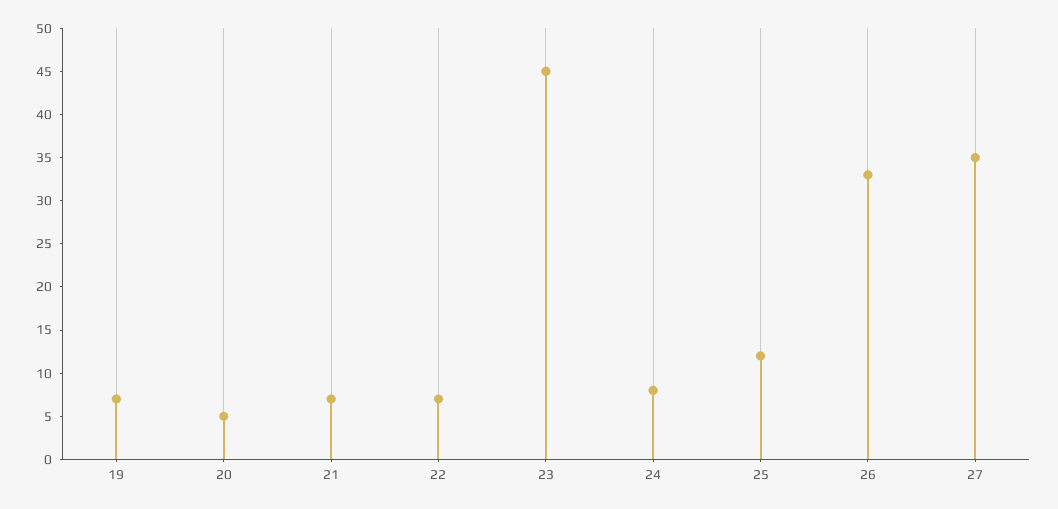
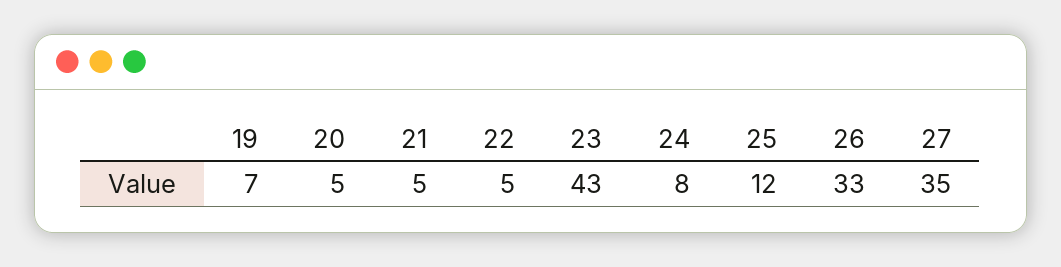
  {
    "19": 7,
    "20": 5,
-   "21": 7,
+   "21": 5,
-   "22": 7,
+   "22": 5,
-   "23": 45,
+   "23": 43,
    "24": 8,
    "25": 12,
    "26": 33,
    "27": 35
  }

